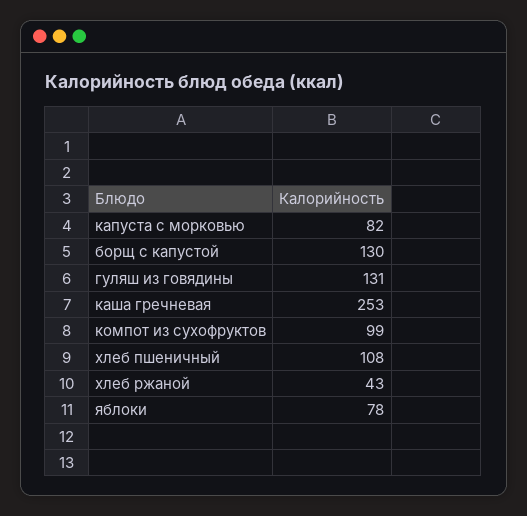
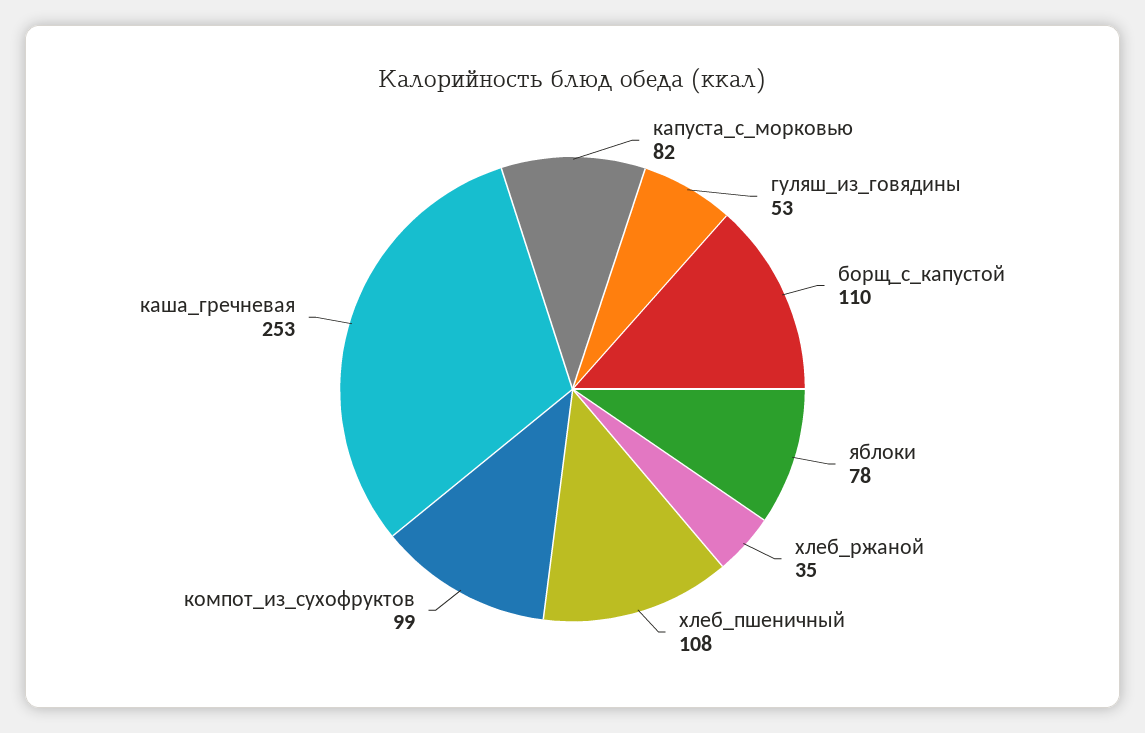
  {
    "капуста с морковью": 82,
-   "борщ с капустой": 130,
+   "борщ с капустой": 110,
-   "гуляш из говядины": 131,
+   "гуляш из говядины": 53,
    "каша гречневая": 253,
    "компот из сухофруктов": 99,
    "хлеб пшеничный": 108,
-   "хлеб ржаной": 43,
+   "хлеб ржаной": 35,
    "яблоки": 78
  }

